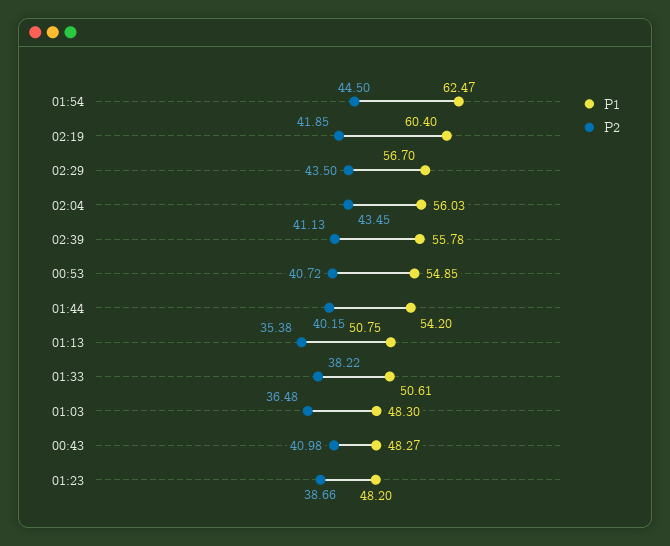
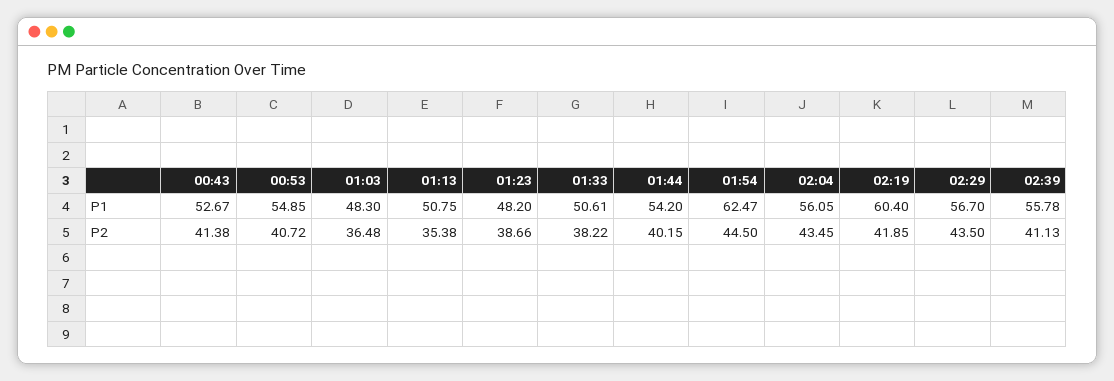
  {
    "P1": {
      "01:54": 62.47,
      "02:19": 60.4,
      "02:29": 56.7,
-     "02:04": 56.03,
+     "02:04": 56.05,
      "02:39": 55.78,
      "00:53": 54.85,
      "01:44": 54.2,
      "01:13": 50.75,
      "01:33": 50.61,
      "01:03": 48.3,
-     "00:43": 48.27,
+     "00:43": 52.67,
      "01:23": 48.2
    },
    "P2": {
      "01:54": 44.5,
      "02:19": 41.85,
      "02:29": 43.5,
      "02:04": 43.45,
      "02:39": 41.13,
      "00:53": 40.72,
      "01:44": 40.15,
      "01:13": 35.38,
      "01:33": 38.22,
      "01:03": 36.48,
-     "00:43": 40.98,
+     "00:43": 41.38,
      "01:23": 38.66
    }
  }

